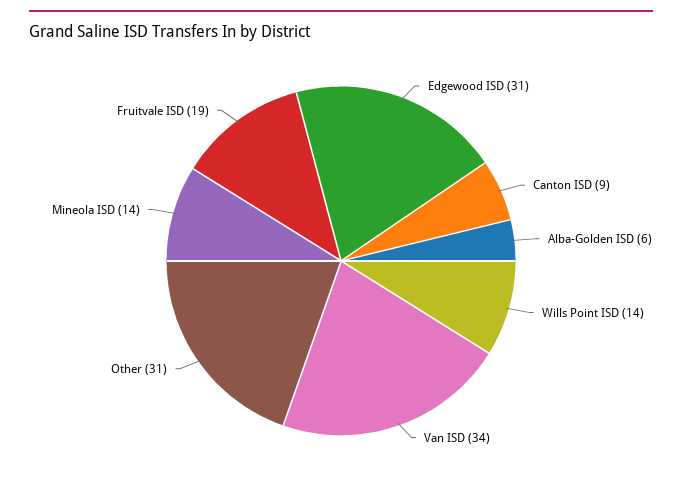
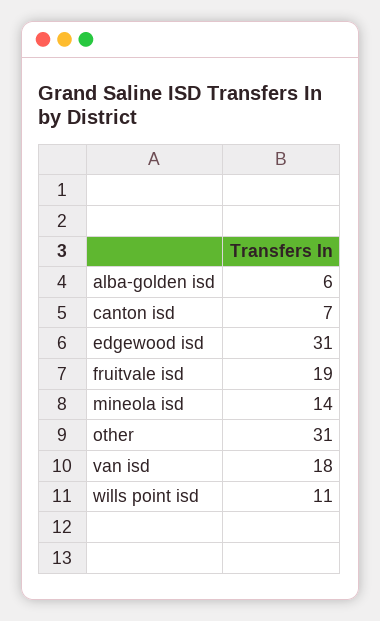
  {
    "Edgewood ISD": 31,
-   "Canton ISD": 9,
+   "Canton ISD": 7,
    "Alba-Golden ISD": 6,
-   "Wills Point ISD": 14,
+   "Wills Point ISD": 11,
-   "Van ISD": 34,
+   "Van ISD": 18,
    "Other": 31,
    "Mineola ISD": 14,
    "Fruitvale ISD": 19
  }

